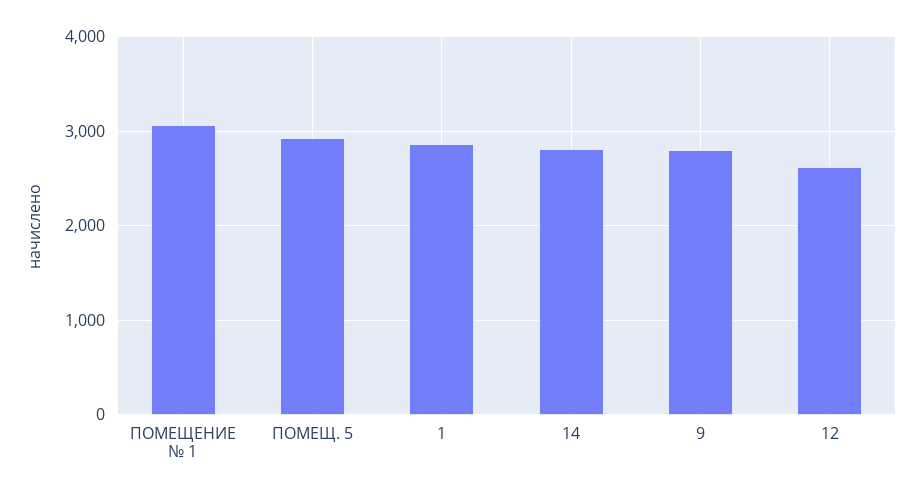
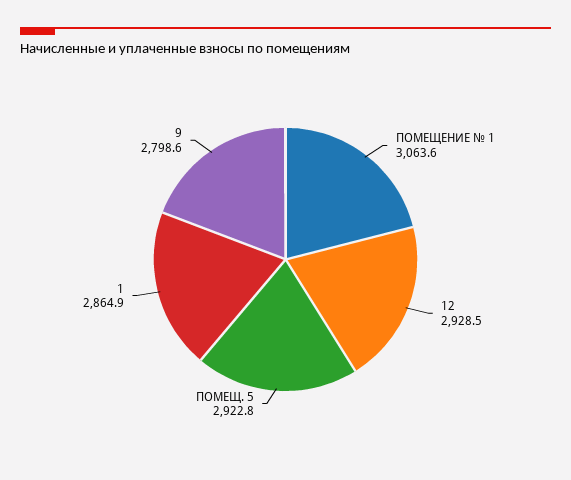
  {
    "ПОМЕЩЕНИЕ № 1": 3063.6,
    "ПОМЕЩ. 5": 2922.8,
    "1": 2864.9,
-   "14": 2800,
    "9": 2798.6,
-   "12": 2600
+   "12": 2928.5
  }

